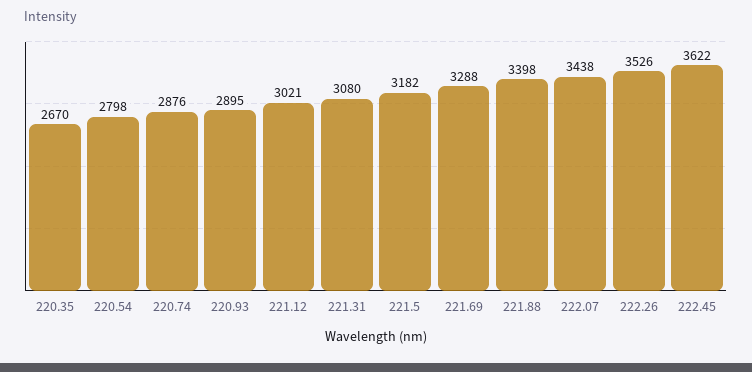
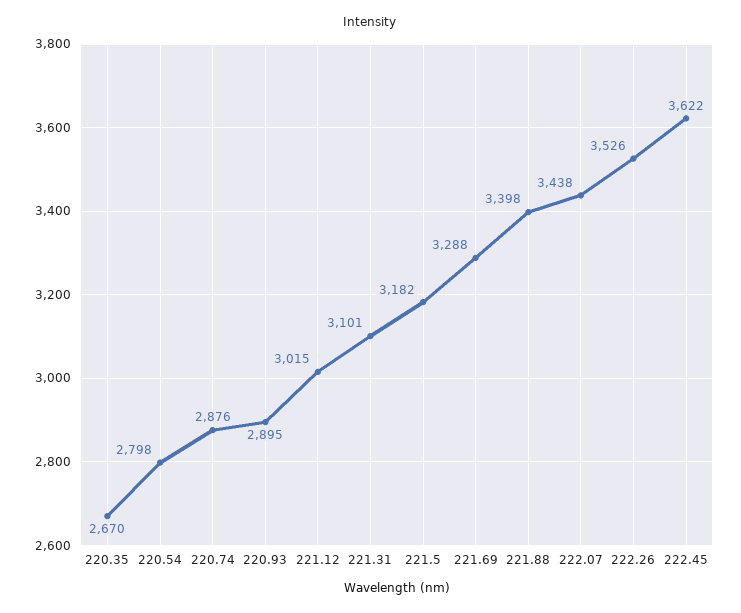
  {
    "220.35": 2670,
    "220.54": 2798,
    "220.74": 2876,
    "220.93": 2895,
-   "221.12": 3021,
+   "221.12": 3015,
-   "221.31": 3080,
+   "221.31": 3101,
    "221.5": 3182,
    "221.69": 3288,
    "221.88": 3398,
    "222.07": 3438,
    "222.26": 3526,
    "222.45": 3622
  }

